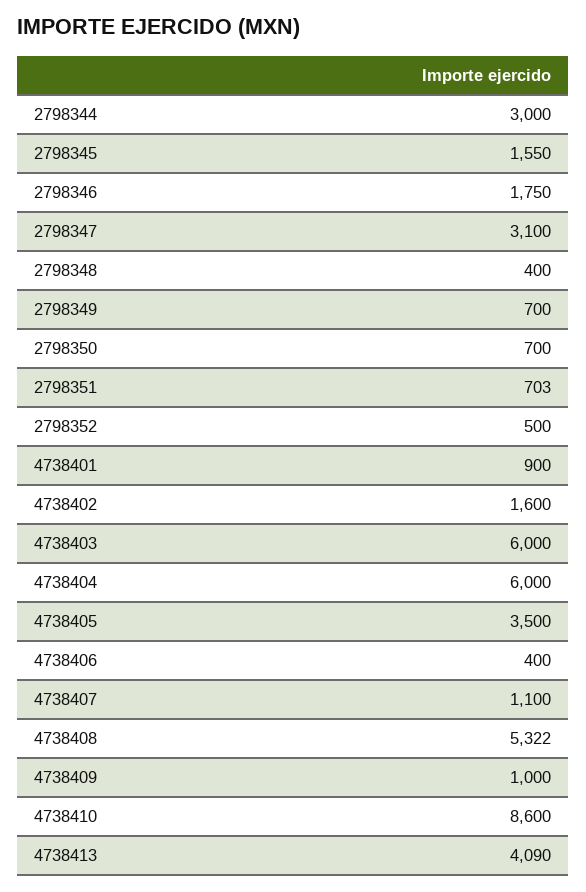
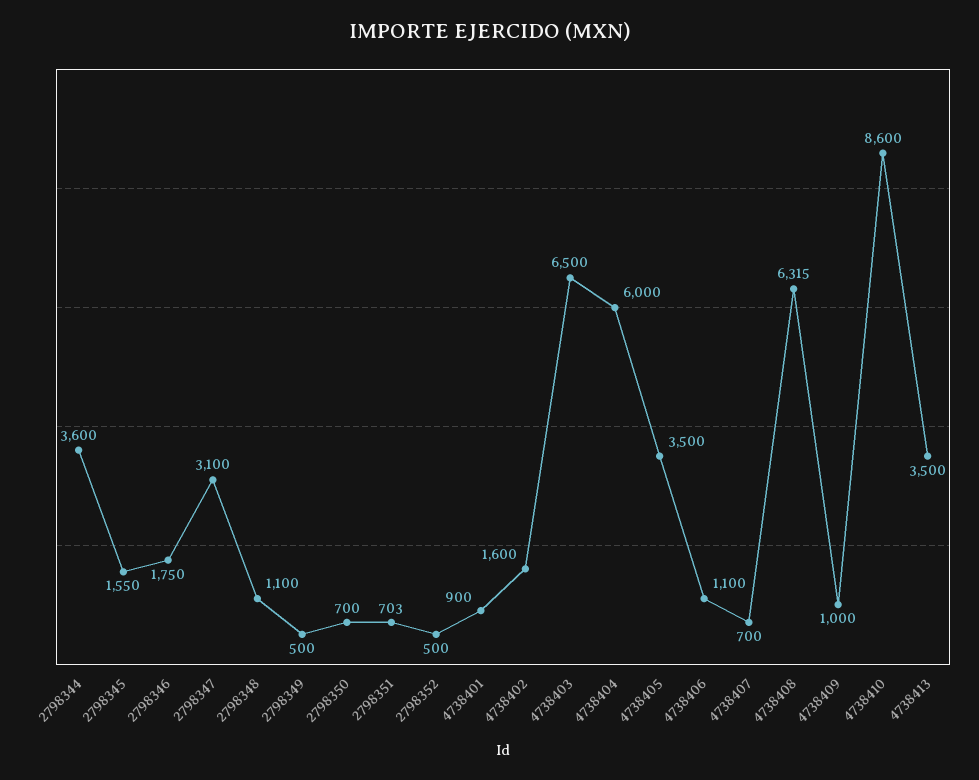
  {
-   "2798344": 3000,
+   "2798344": 3600,
    "2798345": 1550,
    "2798346": 1750,
    "2798347": 3100,
-   "2798348": 400,
+   "2798348": 1100,
-   "2798349": 700,
+   "2798349": 500,
    "2798350": 700,
    "2798351": 703,
    "2798352": 500,
    "4738401": 900,
    "4738402": 1600,
-   "4738403": 6000,
+   "4738403": 6500,
    "4738404": 6000,
    "4738405": 3500,
-   "4738406": 400,
+   "4738406": 1100,
-   "4738407": 1100,
+   "4738407": 700,
-   "4738408": 5322,
+   "4738408": 6315,
    "4738409": 1000,
    "4738410": 8600,
-   "4738413": 4090
+   "4738413": 3500
  }

